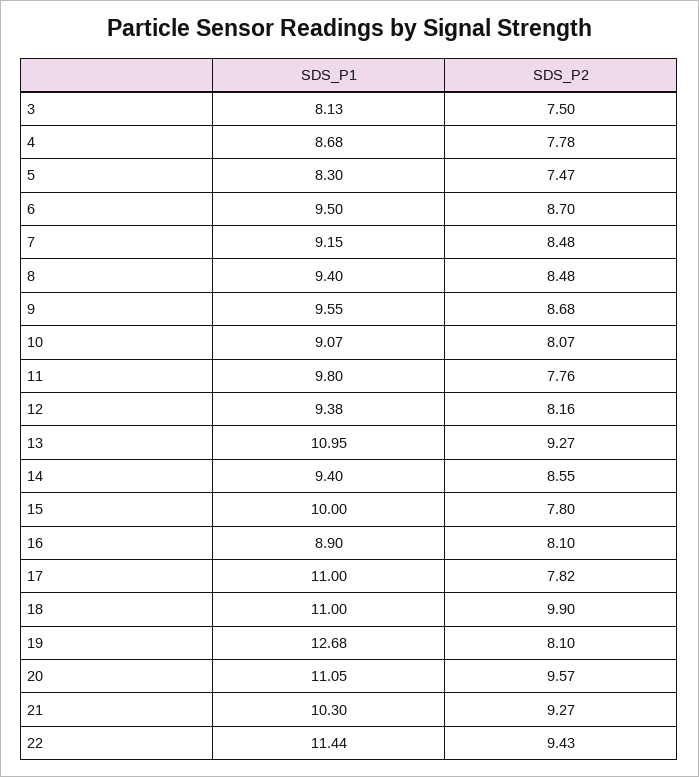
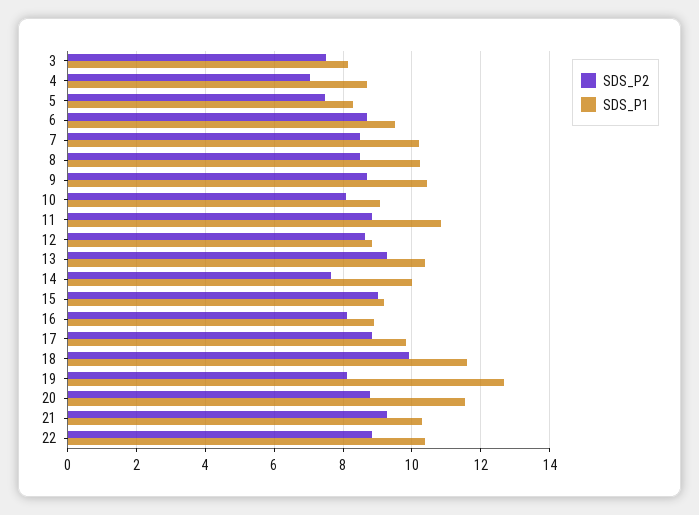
  {
    "SDS_P1": {
      "3": 8.13,
      "4": 8.68,
      "5": 8.3,
      "6": 9.5,
-     "7": 9.15,
+     "7": 10.2,
-     "8": 9.4,
+     "8": 10.2,
-     "9": 9.55,
+     "9": 10.4,
      "10": 9.07,
-     "11": 9.8,
+     "11": 10.8,
-     "12": 9.38,
+     "12": 8.8,
-     "13": 10.95,
+     "13": 10.4,
-     "14": 9.4,
+     "14": 10,
-     "15": 10,
+     "15": 9.2,
      "16": 8.9,
-     "17": 11,
+     "17": 9.8,
-     "18": 11,
+     "18": 11.6,
      "19": 12.68,
-     "20": 11.05,
+     "20": 11.6,
      "21": 10.3,
-     "22": 11.44
+     "22": 10.4
    },
    "SDS_P2": {
      "3": 7.5,
-     "4": 7.78,
+     "4": 7,
      "5": 7.47,
      "6": 8.7,
      "7": 8.48,
      "8": 8.48,
      "9": 8.68,
      "10": 8.07,
-     "11": 7.76,
+     "11": 8.8,
-     "12": 8.16,
+     "12": 8.6,
      "13": 9.27,
-     "14": 8.55,
+     "14": 7.6,
-     "15": 7.8,
+     "15": 9,
      "16": 8.1,
-     "17": 7.82,
+     "17": 8.8,
      "18": 9.9,
      "19": 8.1,
-     "20": 9.57,
+     "20": 8.8,
      "21": 9.27,
-     "22": 9.43
+     "22": 8.8
    }
  }

